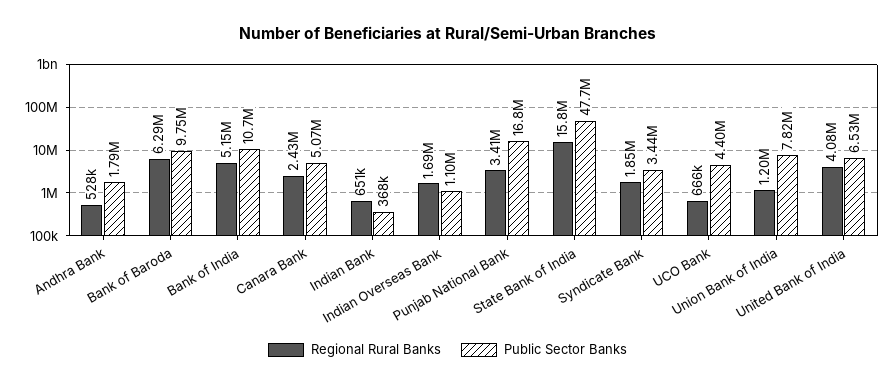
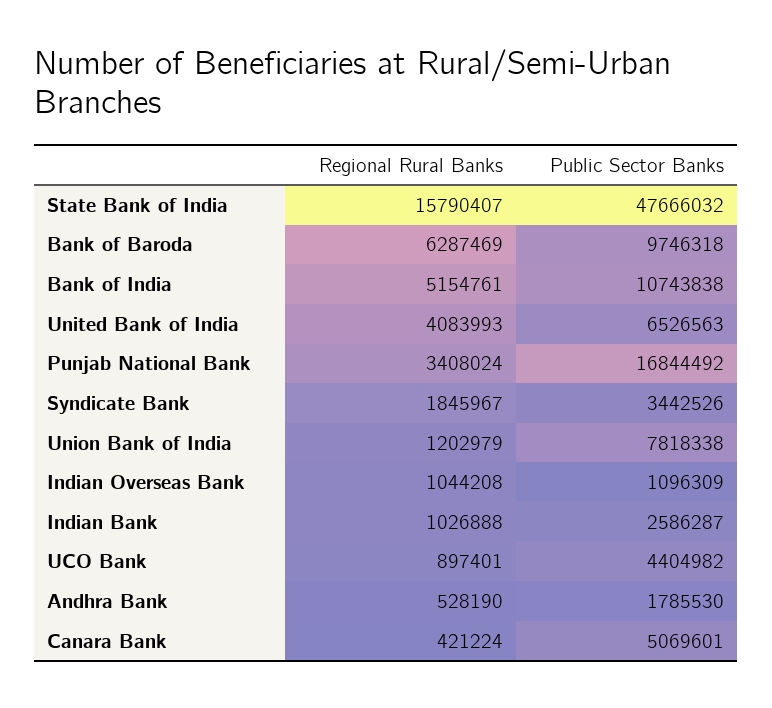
  {
    "Regional Rural Banks": {
      "Andhra Bank": 528190,
      "Bank of Baroda": 6287469,
      "Bank of India": 5154761,
-     "Canara Bank": 2430000,
+     "Canara Bank": 421224,
-     "Indian Bank": 651000,
+     "Indian Bank": 1026888,
-     "Indian Overseas Bank": 1690000,
+     "Indian Overseas Bank": 1044208,
      "Punjab National Bank": 3408024,
      "State Bank of India": 15790407,
      "Syndicate Bank": 1845967,
-     "UCO Bank": 666000,
+     "UCO Bank": 897401,
      "Union Bank of India": 1202979,
      "United Bank of India": 4083993
    },
    "Public Sector Banks": {
      "Andhra Bank": 1785530,
      "Bank of Baroda": 9746318,
      "Bank of India": 10743838,
      "Canara Bank": 5069601,
-     "Indian Bank": 368000,
+     "Indian Bank": 2586287,
      "Indian Overseas Bank": 1096309,
      "Punjab National Bank": 16844492,
      "State Bank of India": 47666032,
      "Syndicate Bank": 3442526,
      "UCO Bank": 4404982,
      "Union Bank of India": 7818338,
      "United Bank of India": 6526563
    }
  }

